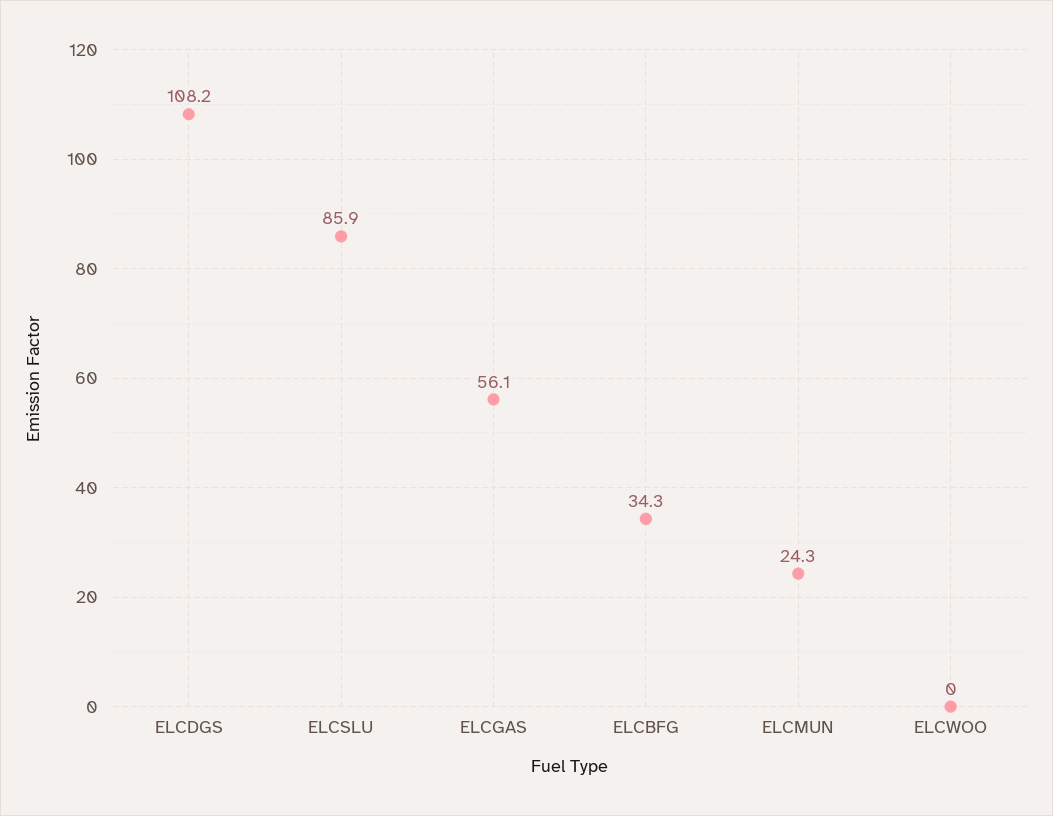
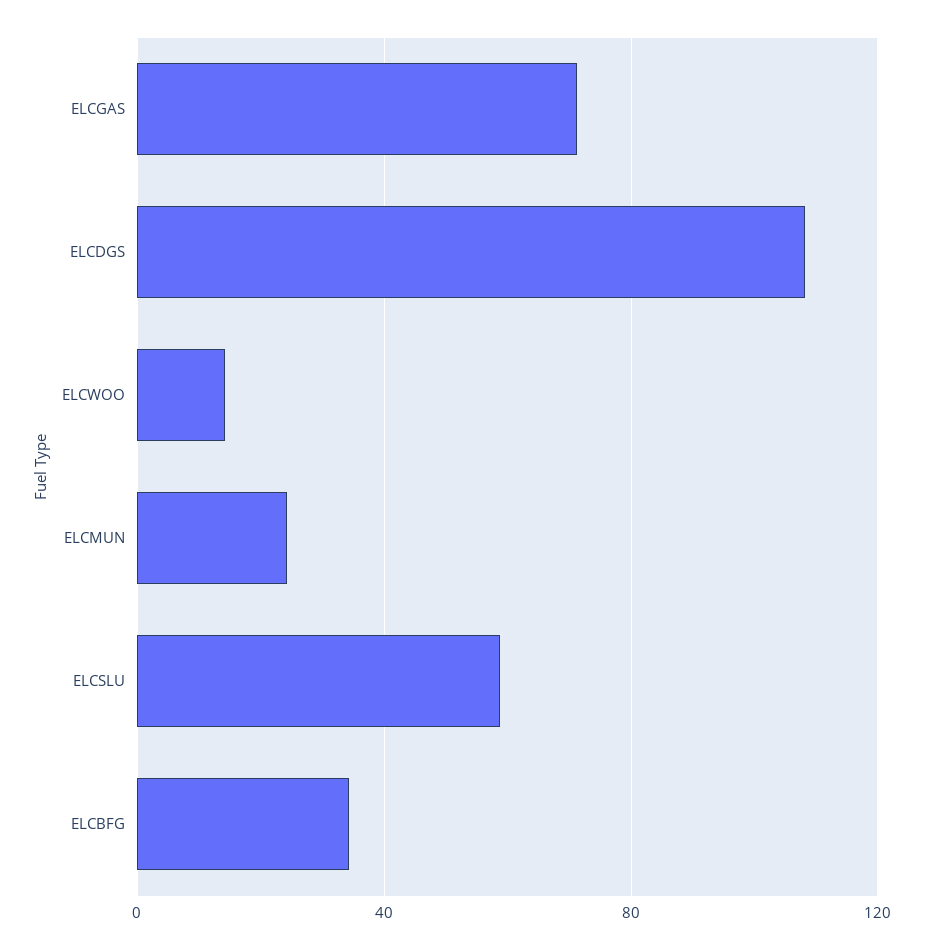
  {
    "ELCDGS": 108.2,
-   "ELCSLU": 85.9,
+   "ELCSLU": 60,
-   "ELCGAS": 56.1,
+   "ELCGAS": 70,
    "ELCBFG": 34.3,
    "ELCMUN": 24.3,
-   "ELCWOO": 0
+   "ELCWOO": 15
  }

